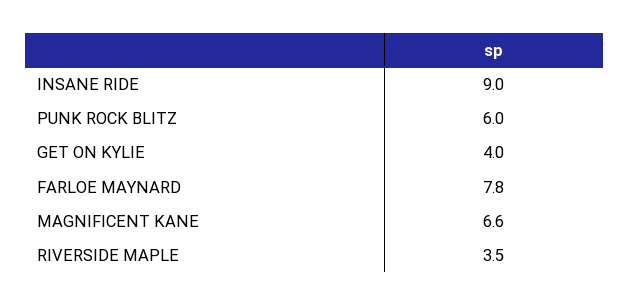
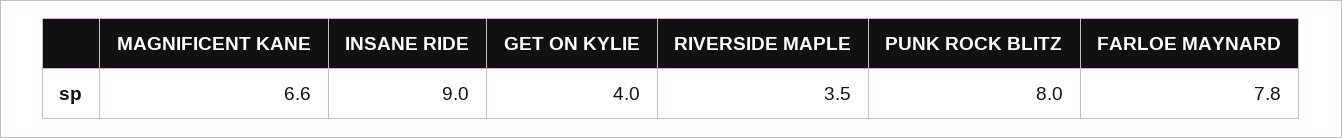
  {
    "INSANE RIDE": 9,
-   "PUNK ROCK BLITZ": 6,
+   "PUNK ROCK BLITZ": 8,
    "GET ON KYLIE": 4,
    "FARLOE MAYNARD": 7.8,
    "MAGNIFICENT KANE": 6.6,
    "RIVERSIDE MAPLE": 3.5
  }

